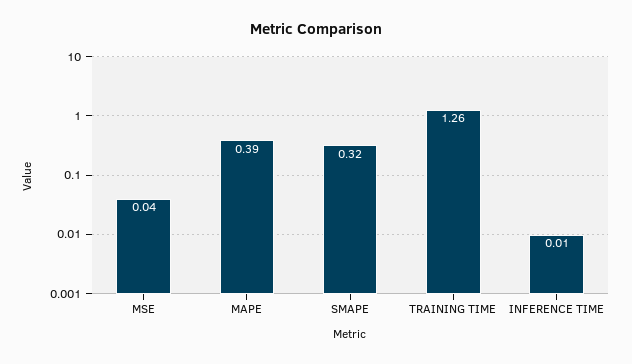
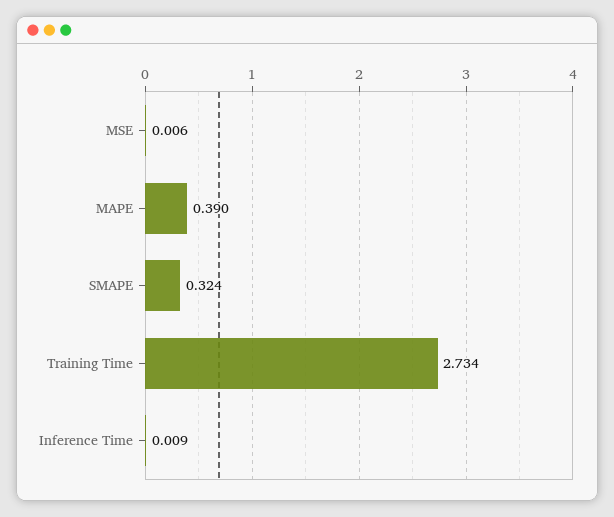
  {
-   "MSE": 0.04,
+   "MSE": 0.006,
    "MAPE": 0.39,
    "SMAPE": 0.324,
-   "TRAINING TIME": 1.26,
+   "TRAINING TIME": 2.734,
    "INFERENCE TIME": 0.009
  }

